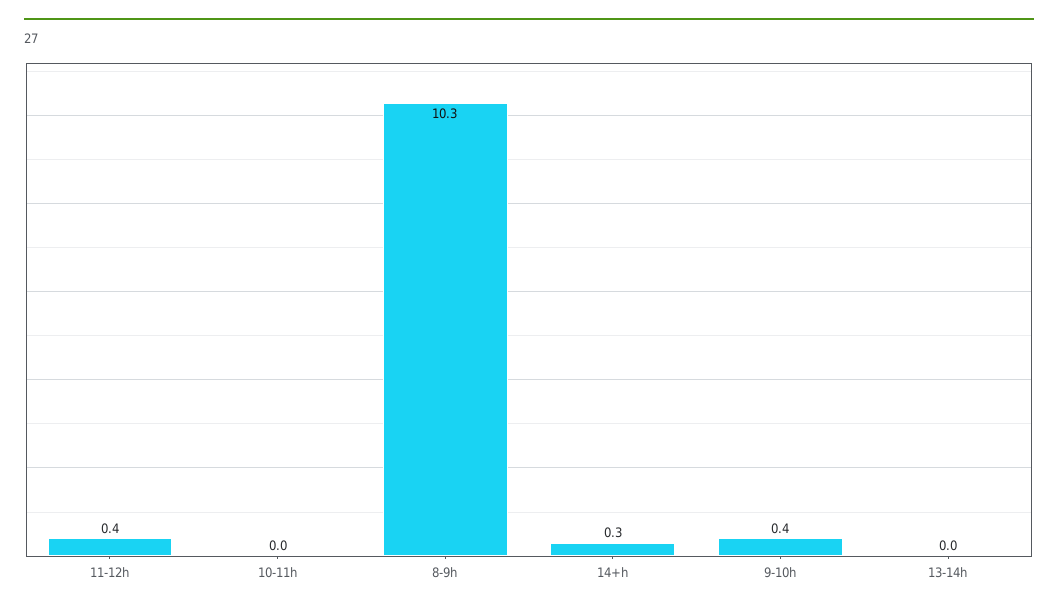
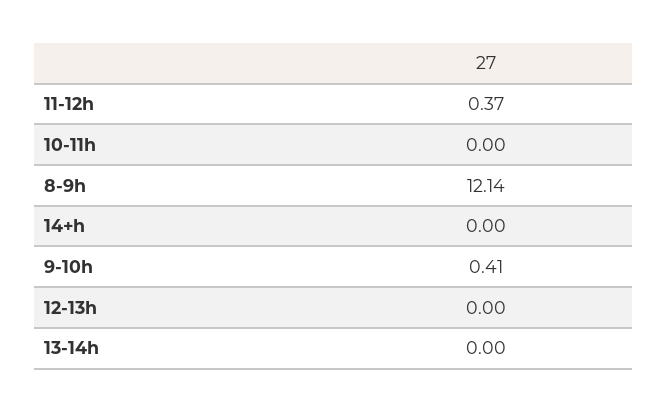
  {
    "11-12h": 0.37,
    "10-11h": 0,
-   "8-9h": 10.3,
+   "8-9h": 12.14,
-   "14+h": 0.3,
+   "14+h": 0,
    "9-10h": 0.41,
-   "13-14h": 0
+   "13-14h": 0,
+   "12-13h": 0
  }

